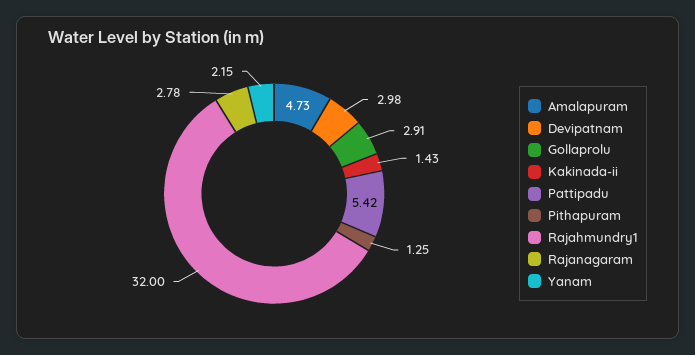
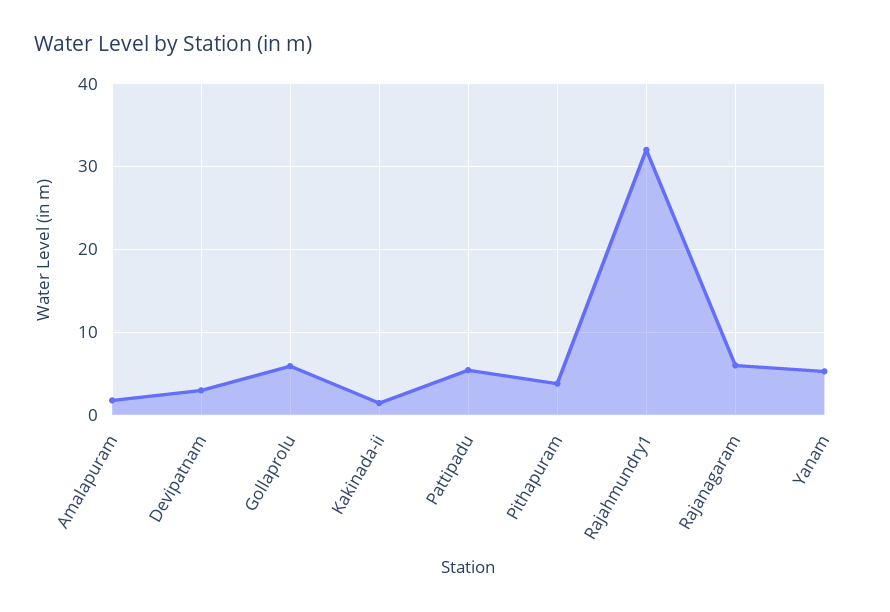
  {
-   "Amalapuram": 4.73,
+   "Amalapuram": 2,
    "Devipatnam": 2.98,
-   "Gollaprolu": 2.91,
+   "Gollaprolu": 6,
    "Kakinada-ii": 1.43,
    "Pattipadu": 5.42,
-   "Pithapuram": 1.25,
+   "Pithapuram": 4,
    "Rajahmundry1": 32,
-   "Rajanagaram": 2.78,
+   "Rajanagaram": 6,
-   "Yanam": 2.15
+   "Yanam": 5
  }

